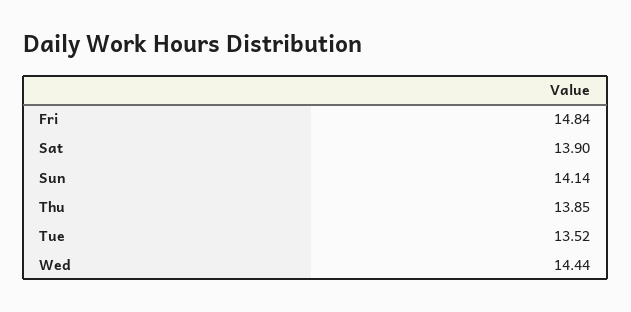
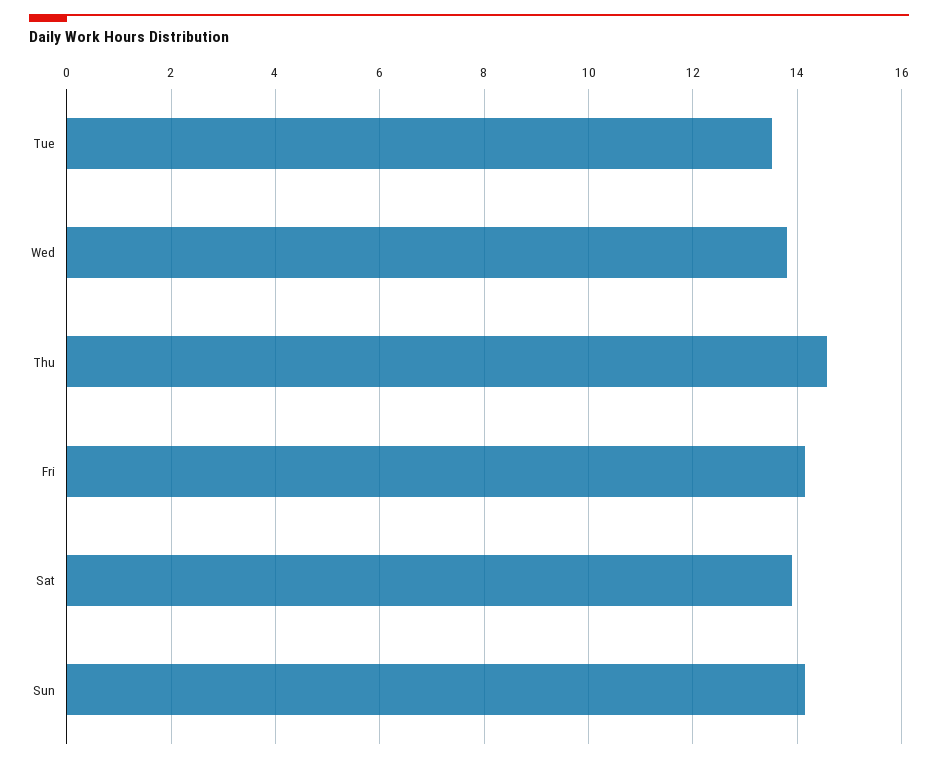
  {
-   "Fri": 14.84,
+   "Fri": 14.2,
    "Sat": 13.9,
    "Sun": 14.14,
-   "Thu": 13.85,
+   "Thu": 14.6,
    "Tue": 13.52,
-   "Wed": 14.44
+   "Wed": 13.8
  }

